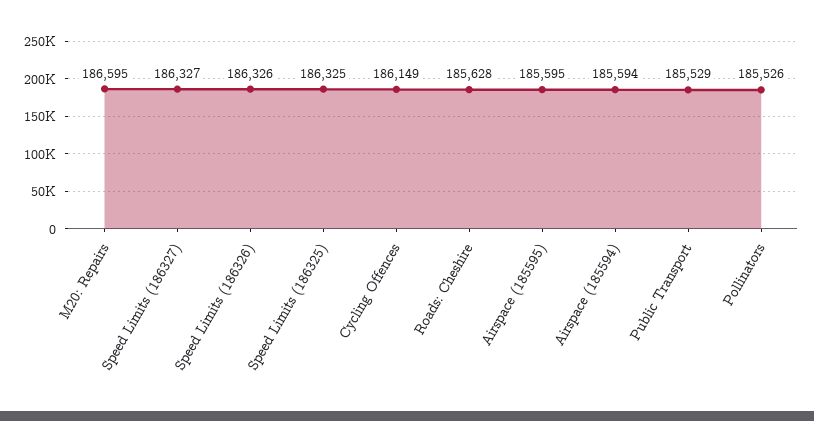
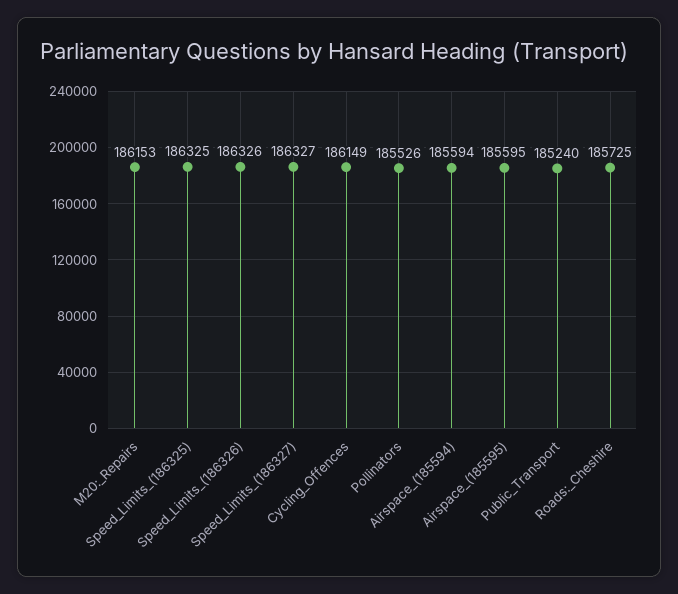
  {
-   "M20: Repairs": 186595,
+   "M20: Repairs": 186153,
    "Speed Limits (186327)": 186327,
    "Speed Limits (186326)": 186326,
    "Speed Limits (186325)": 186325,
    "Cycling Offences": 186149,
-   "Roads: Cheshire": 185628,
+   "Roads: Cheshire": 185725,
    "Airspace (185595)": 185595,
    "Airspace (185594)": 185594,
-   "Public Transport": 185529,
+   "Public Transport": 185240,
    "Pollinators": 185526
  }

